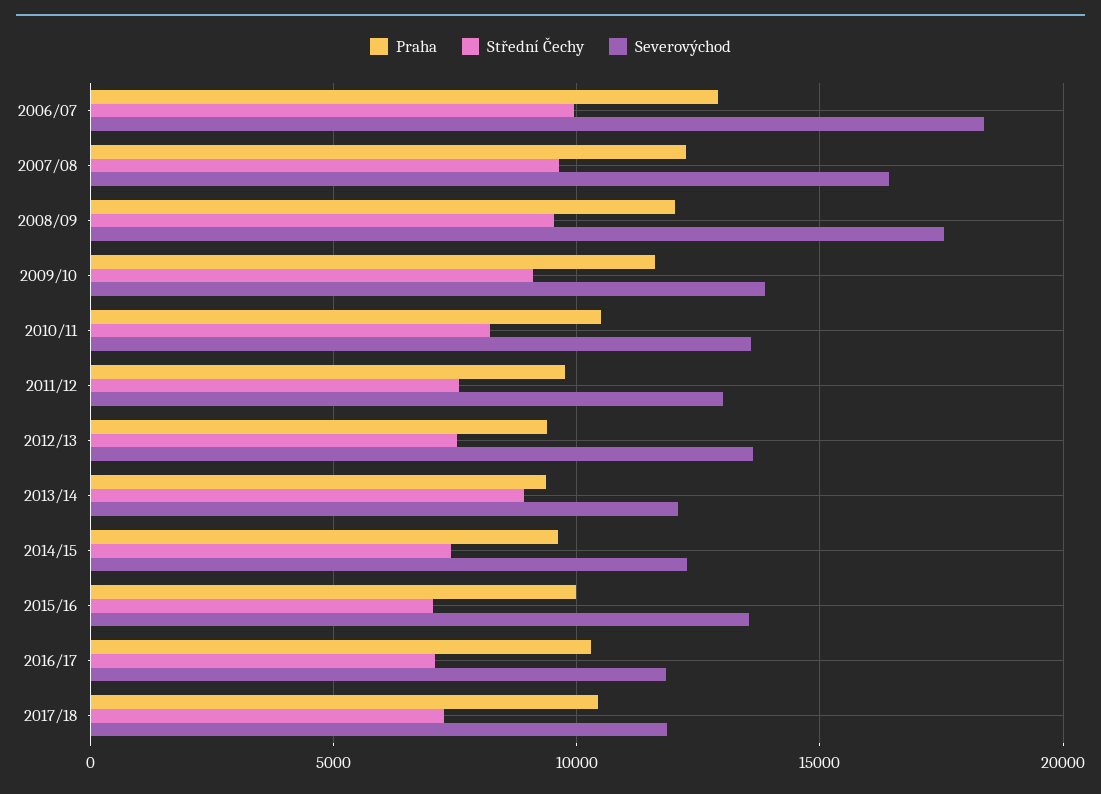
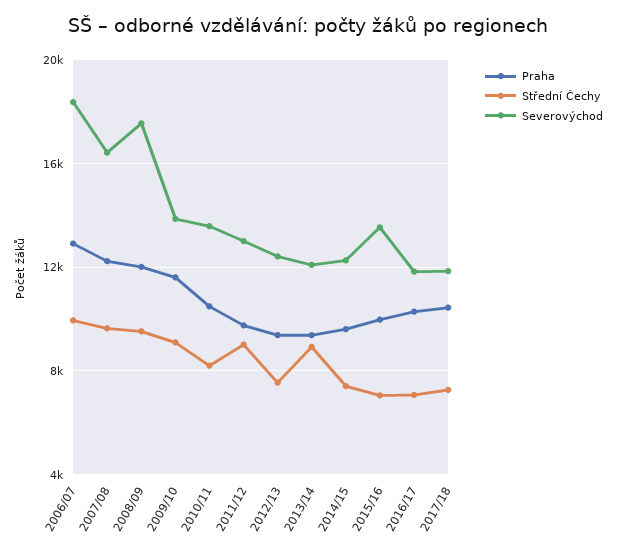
  {
    "Praha": {
      "2006/07": 13000,
      "2007/08": 12000,
      "2008/09": 12000,
      "2009/10": 11500,
      "2010/11": 10500,
      "2011/12": 10000,
      "2012/13": 9500,
      "2013/14": 9500,
      "2014/15": 9500,
      "2015/16": 10000,
      "2016/17": 10500,
      "2017/18": 10500
    },
    "Střední Čechy": {
      "2006/07": 10000,
      "2007/08": 9500,
      "2008/09": 9500,
      "2009/10": 9000,
      "2010/11": 8000,
-     "2011/12": 7500,
+     "2011/12": 9000,
      "2012/13": 7500,
      "2013/14": 9000,
      "2014/15": 7500,
      "2015/16": 7000,
      "2016/17": 7000,
      "2017/18": 7500
    },
    "Severovýchod": {
      "2006/07": 18500,
      "2007/08": 16500,
      "2008/09": 17500,
      "2009/10": 14000,
      "2010/11": 13500,
      "2011/12": 13000,
-     "2012/13": 13500,
+     "2012/13": 12500,
      "2013/14": 12000,
      "2014/15": 12500,
      "2015/16": 13500,
      "2016/17": 12000,
      "2017/18": 12000
    }
  }

